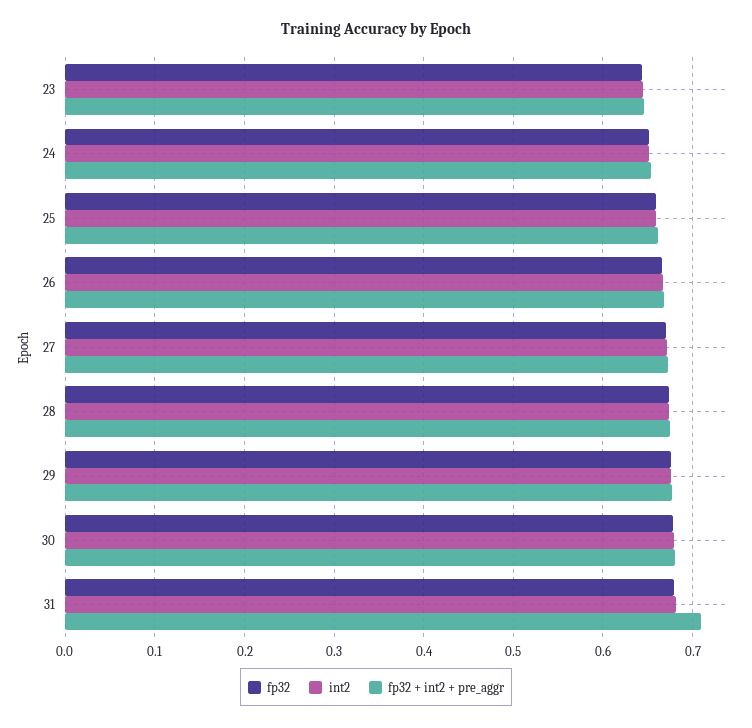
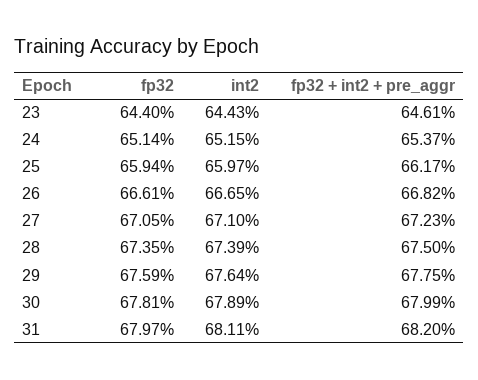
  {
    "fp32": {
      "23": 0.644,
      "24": 0.6514,
      "25": 0.6594,
      "26": 0.6661,
      "27": 0.6705,
      "28": 0.6735,
      "29": 0.6759,
      "30": 0.6781,
      "31": 0.6797
    },
    "int2": {
      "23": 0.6443,
      "24": 0.6515,
      "25": 0.6597,
      "26": 0.6665,
      "27": 0.671,
      "28": 0.6739,
      "29": 0.6764,
      "30": 0.6789,
      "31": 0.6811
    },
    "fp32 + int2 + pre_aggr": {
      "23": 0.6461,
      "24": 0.6537,
      "25": 0.6617,
      "26": 0.6682,
      "27": 0.6723,
      "28": 0.675,
      "29": 0.6775,
      "30": 0.6799,
-     "31": 0.71
+     "31": 0.682
    }
  }

